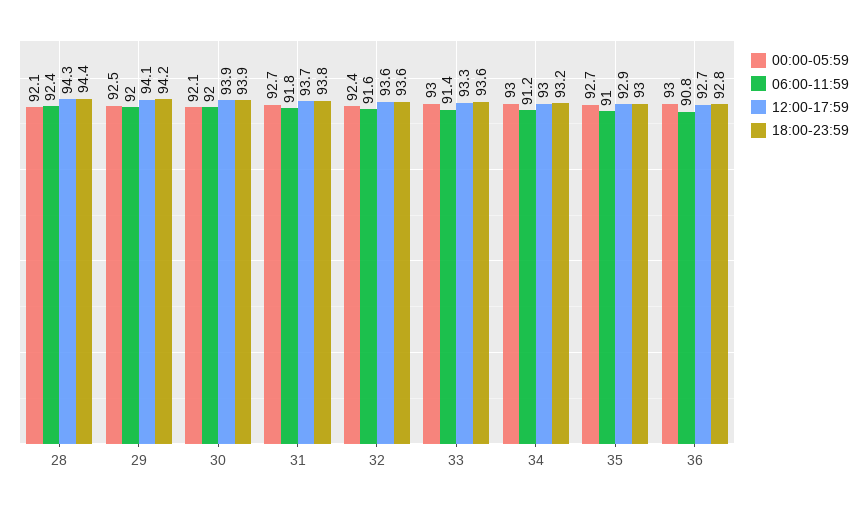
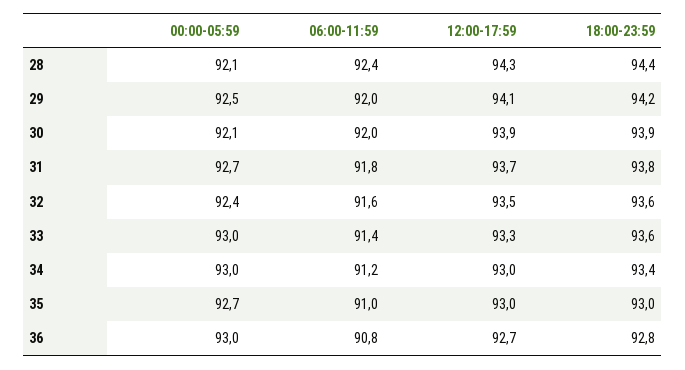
  {
    "00:00-05:59": {
      "28": 92.1,
      "29": 92.5,
      "30": 92.1,
      "31": 92.7,
      "32": 92.4,
      "33": 93,
      "34": 93,
      "35": 92.7,
      "36": 93
    },
    "06:00-11:59": {
      "28": 92.4,
      "29": 92,
      "30": 92,
      "31": 91.8,
      "32": 91.6,
      "33": 91.4,
      "34": 91.2,
      "35": 91,
      "36": 90.8
    },
    "12:00-17:59": {
      "28": 94.3,
      "29": 94.1,
      "30": 93.9,
      "31": 93.7,
-     "32": 93.6,
+     "32": 93.5,
      "33": 93.3,
      "34": 93,
-     "35": 92.9,
+     "35": 93,
      "36": 92.7
    },
    "18:00-23:59": {
      "28": 94.4,
      "29": 94.2,
      "30": 93.9,
      "31": 93.8,
      "32": 93.6,
      "33": 93.6,
-     "34": 93.2,
+     "34": 93.4,
      "35": 93,
      "36": 92.8
    }
  }

